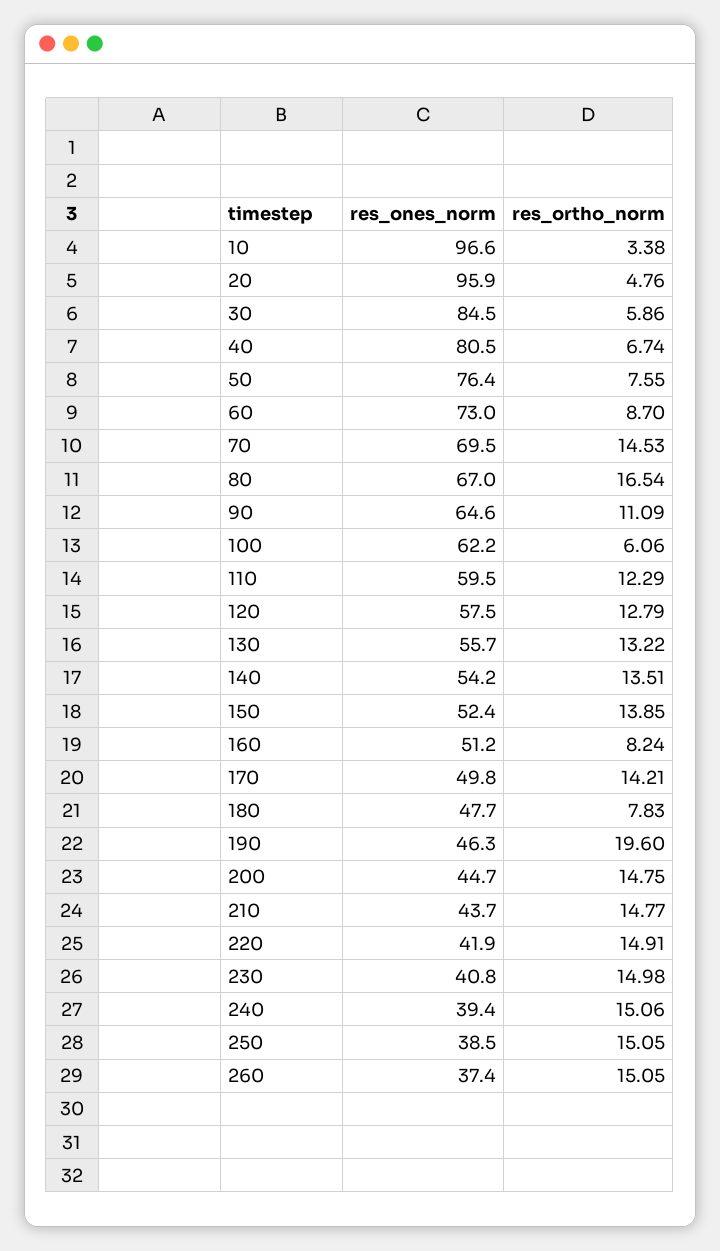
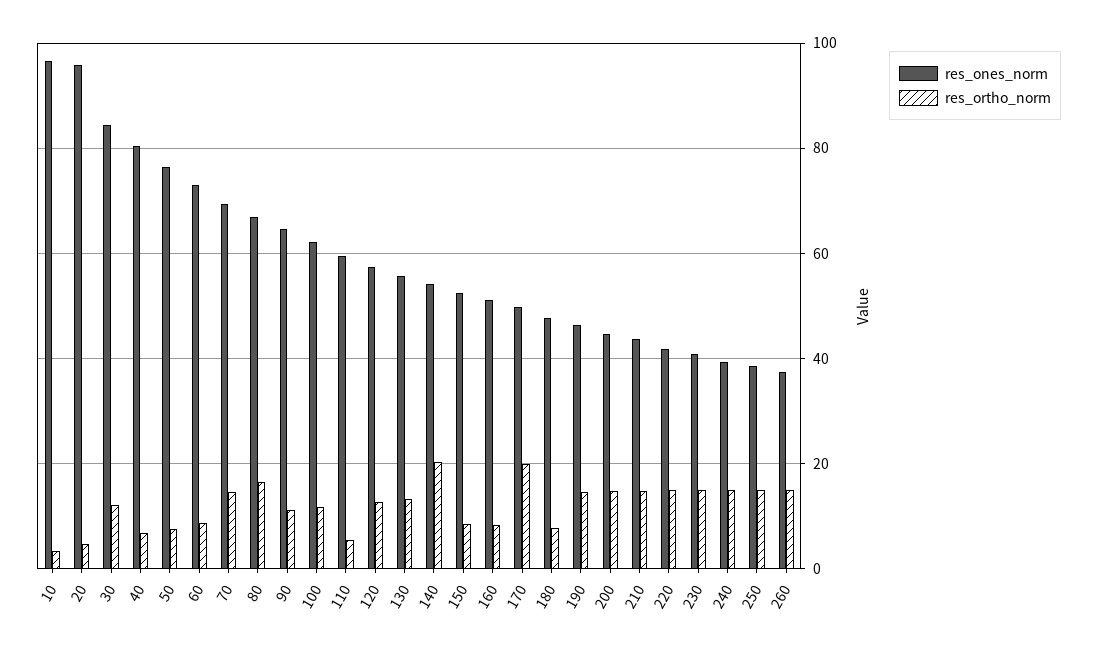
  {
    "res_ones_norm": {
      "10": 96.6,
      "20": 95.9,
      "30": 84.5,
      "40": 80.5,
      "50": 76.4,
      "60": 73,
      "70": 69.5,
      "80": 67,
      "90": 64.6,
      "100": 62.2,
      "110": 59.5,
      "120": 57.5,
      "130": 55.7,
      "140": 54.2,
      "150": 52.4,
      "160": 51.2,
      "170": 49.8,
      "180": 47.7,
      "190": 46.3,
      "200": 44.7,
      "210": 43.7,
      "220": 41.9,
      "230": 40.8,
      "240": 39.4,
      "250": 38.5,
      "260": 37.4
    },
    "res_ortho_norm": {
      "10": 3.38,
      "20": 4.76,
-     "30": 5.86,
+     "30": 12,
      "40": 6.74,
      "50": 7.55,
      "60": 8.7,
      "70": 14.53,
      "80": 16.54,
      "90": 11.09,
-     "100": 6.06,
+     "100": 12,
-     "110": 12.29,
+     "110": 6,
      "120": 12.79,
      "130": 13.22,
-     "140": 13.51,
+     "140": 20,
-     "150": 13.85,
+     "150": 8,
      "160": 8.24,
-     "170": 14.21,
+     "170": 20,
      "180": 7.83,
-     "190": 19.6,
+     "190": 14,
      "200": 14.75,
      "210": 14.77,
      "220": 14.91,
      "230": 14.98,
      "240": 15.06,
      "250": 15.05,
      "260": 15.05
    }
  }

